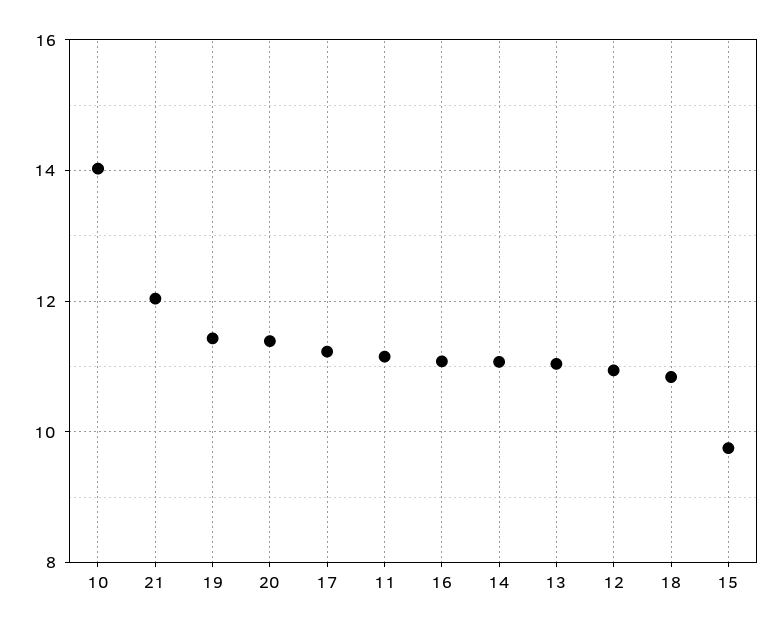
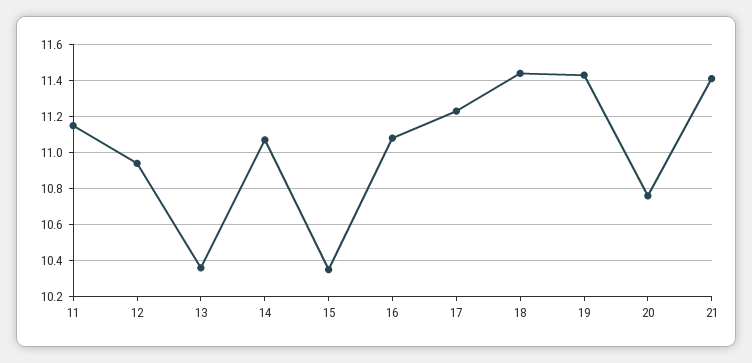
  {
-   "10": 14,
-   "21": 12,
+   "21": 11.4,
    "19": 11.45,
-   "20": 11.4,
+   "20": 10.75,
    "17": 11.25,
    "11": 11.15,
    "16": 11.1,
    "14": 11.05,
-   "13": 11,
+   "13": 10.35,
    "12": 10.95,
-   "18": 10.8,
+   "18": 11.45,
-   "15": 9.8
+   "15": 10.35
  }

